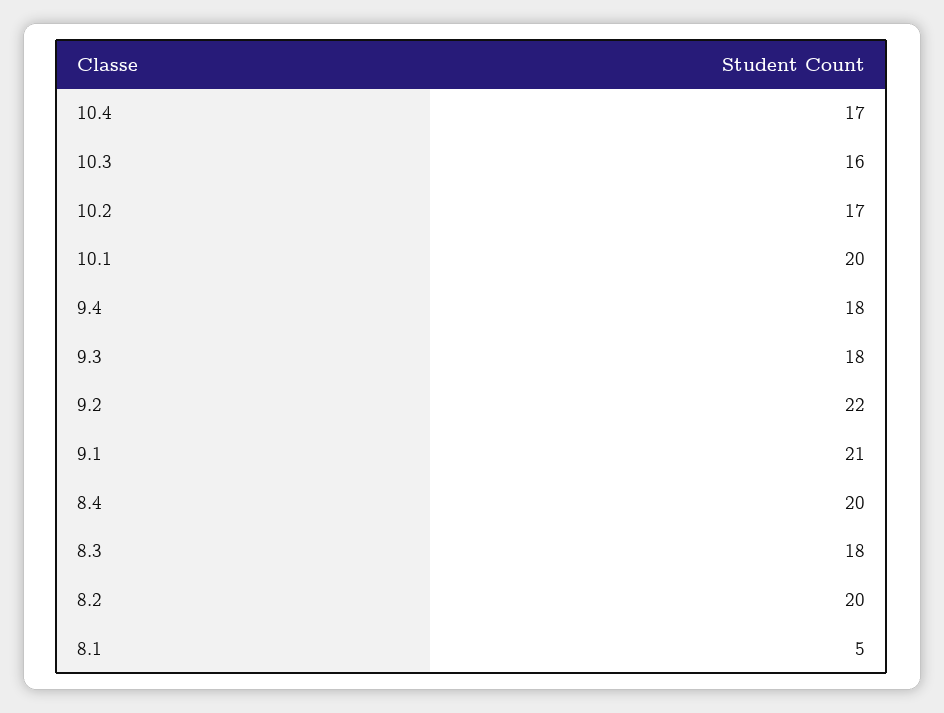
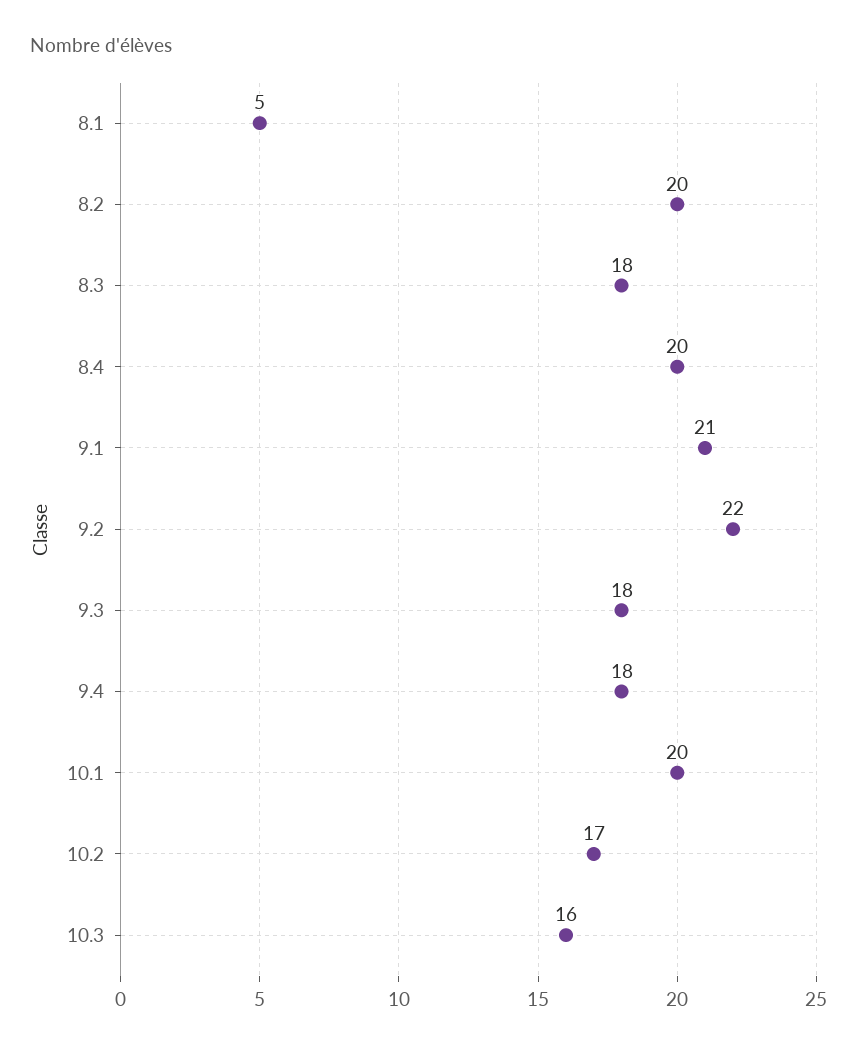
  {
-   "10.4": 17,
    "10.3": 16,
    "10.2": 17,
    "10.1": 20,
    "9.4": 18,
    "9.3": 18,
    "9.2": 22,
    "9.1": 21,
    "8.4": 20,
    "8.3": 18,
    "8.2": 20,
    "8.1": 5
  }

